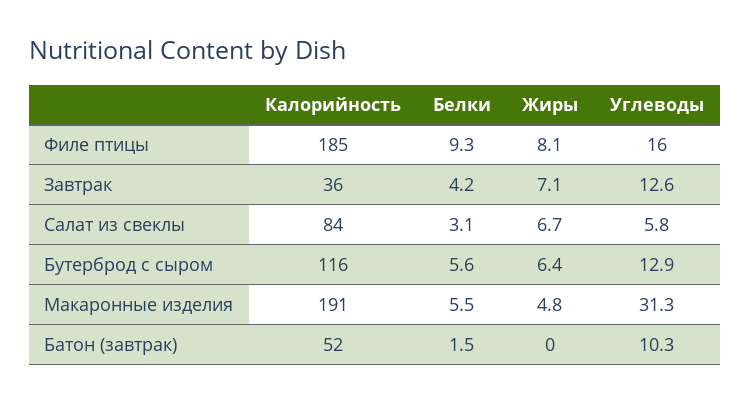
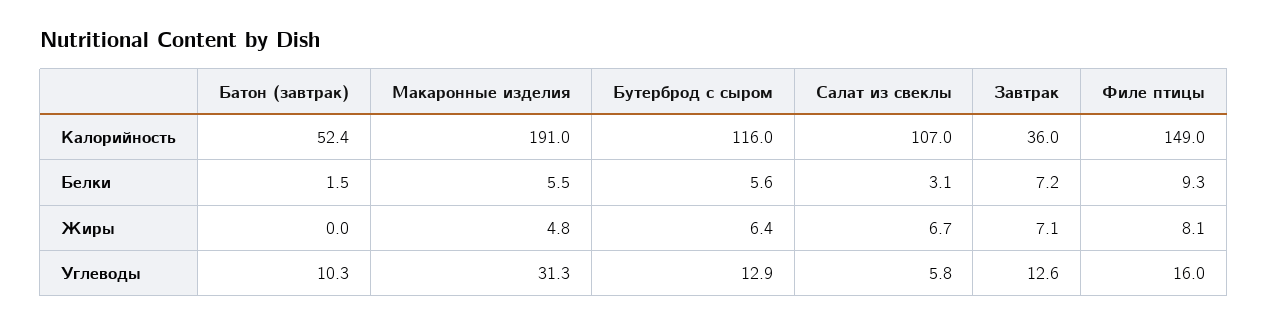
  {
    "Калорийность": {
-     "Филе птицы": 185,
+     "Филе птицы": 149,
      "Завтрак": 36,
-     "Салат из свеклы": 84,
+     "Салат из свеклы": 107,
      "Бутерброд с сыром": 116,
      "Макаронные изделия": 191,
      "Батон (завтрак)": 52.4
    },
    "Белки": {
      "Филе птицы": 9.3,
-     "Завтрак": 4.2,
+     "Завтрак": 7.2,
      "Салат из свеклы": 3.1,
      "Бутерброд с сыром": 5.6,
      "Макаронные изделия": 5.5,
      "Батон (завтрак)": 1.5
    },
    "Жиры": {
      "Филе птицы": 8.1,
      "Завтрак": 7.1,
      "Салат из свеклы": 6.7,
      "Бутерброд с сыром": 6.4,
      "Макаронные изделия": 4.8,
      "Батон (завтрак)": 0
    },
    "Углеводы": {
      "Филе птицы": 16,
      "Завтрак": 12.6,
      "Салат из свеклы": 5.8,
      "Бутерброд с сыром": 12.9,
      "Макаронные изделия": 31.3,
      "Батон (завтрак)": 10.3
    }
  }

